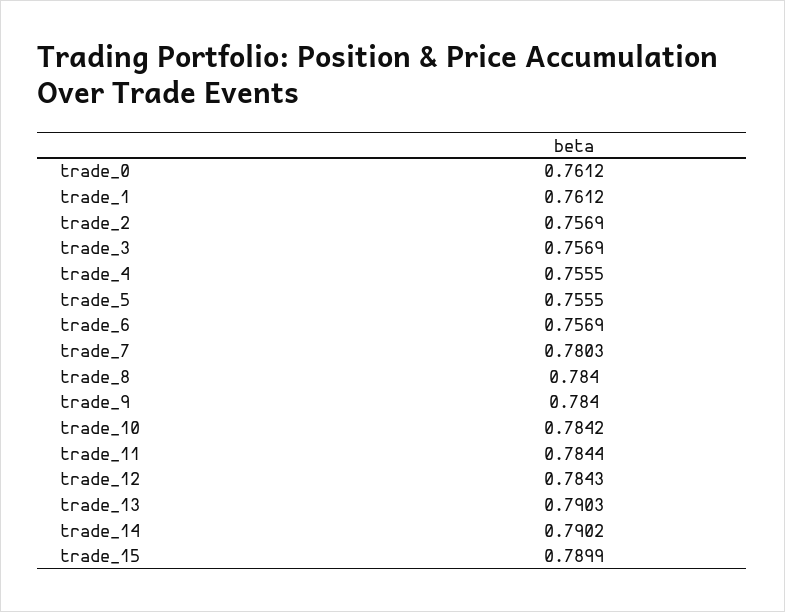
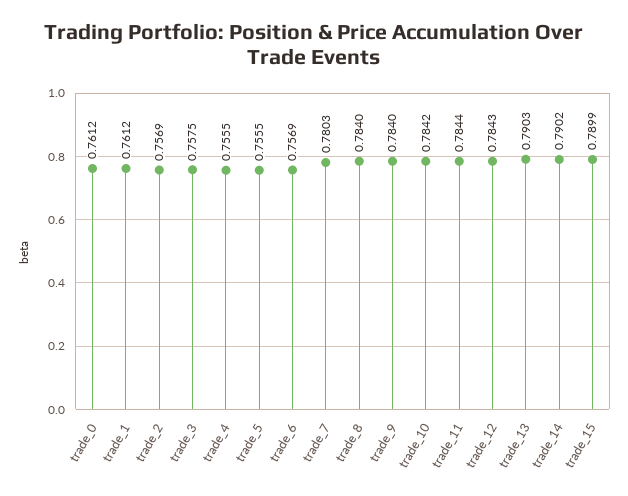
  {
    "trade_0": 0.7612,
    "trade_1": 0.7612,
    "trade_2": 0.7569,
-   "trade_3": 0.7569,
+   "trade_3": 0.7575,
    "trade_4": 0.7555,
    "trade_5": 0.7555,
    "trade_6": 0.7569,
    "trade_7": 0.7803,
    "trade_8": 0.784,
    "trade_9": 0.784,
    "trade_10": 0.7842,
    "trade_11": 0.7844,
    "trade_12": 0.7843,
    "trade_13": 0.7903,
    "trade_14": 0.7902,
    "trade_15": 0.7899
  }

